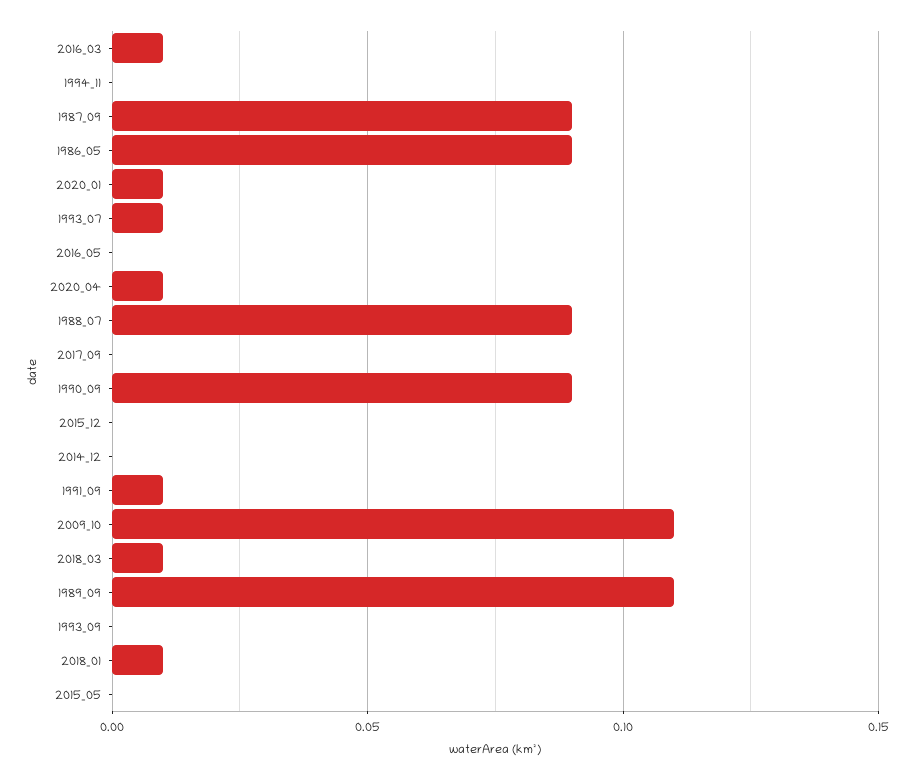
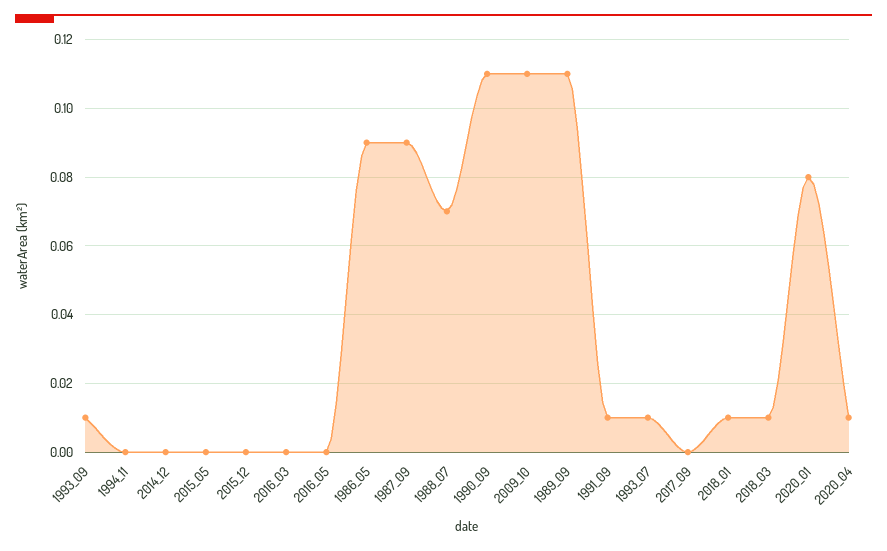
  {
-   "2016_03": 0.01,
+   "2016_03": 0,
    "1994_11": 0,
    "1987_09": 0.09,
    "1986_05": 0.09,
-   "2020_01": 0.01,
+   "2020_01": 0.08,
    "1993_07": 0.01,
    "2016_05": 0,
    "2020_04": 0.01,
-   "1988_07": 0.09,
+   "1988_07": 0.07,
    "2017_09": 0,
-   "1990_09": 0.09,
+   "1990_09": 0.11,
    "2015_12": 0,
    "2014_12": 0,
    "1991_09": 0.01,
    "2009_10": 0.11,
    "2018_03": 0.01,
    "1989_09": 0.11,
-   "1993_09": 0,
+   "1993_09": 0.01,
    "2018_01": 0.01,
    "2015_05": 0
  }

